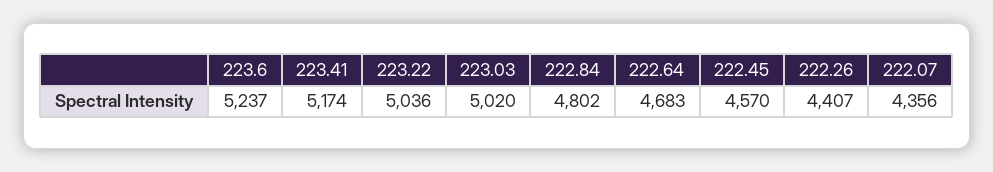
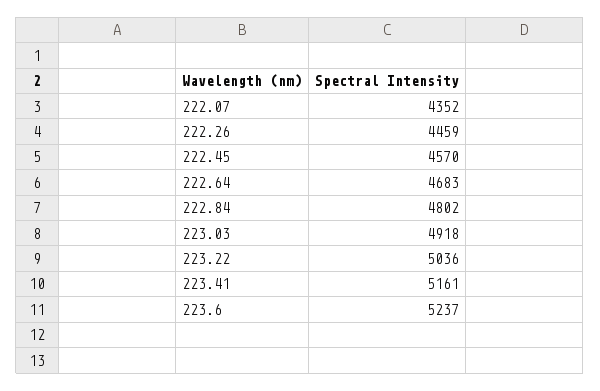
  {
    "223.6": 5237,
-   "223.41": 5174,
+   "223.41": 5161,
    "223.22": 5036,
-   "223.03": 5020,
+   "223.03": 4918,
    "222.84": 4802,
    "222.64": 4683,
    "222.45": 4570,
-   "222.26": 4407,
+   "222.26": 4459,
-   "222.07": 4356
+   "222.07": 4352
  }

